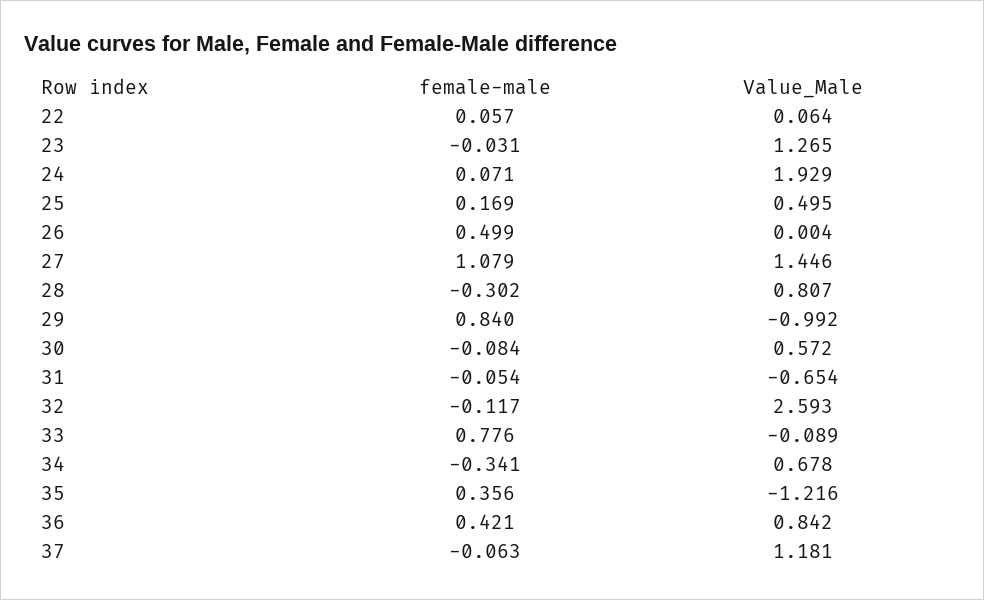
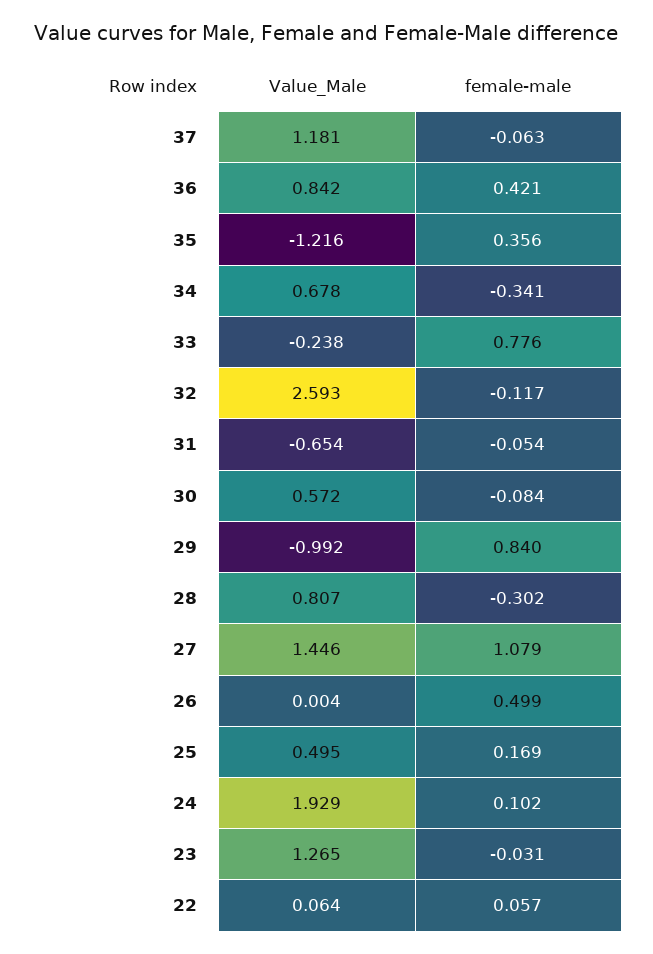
  {
    "female-male": {
      "22": 0.057,
      "23": -0.031,
-     "24": 0.071,
+     "24": 0.102,
      "25": 0.169,
      "26": 0.499,
      "27": 1.079,
      "28": -0.302,
      "29": 0.84,
      "30": -0.084,
      "31": -0.054,
      "32": -0.117,
      "33": 0.776,
      "34": -0.341,
      "35": 0.356,
      "36": 0.421,
      "37": -0.063
    },
    "Value_Male": {
      "22": 0.064,
      "23": 1.265,
      "24": 1.929,
      "25": 0.495,
      "26": 0.004,
      "27": 1.446,
      "28": 0.807,
      "29": -0.992,
      "30": 0.572,
      "31": -0.654,
      "32": 2.593,
-     "33": -0.089,
+     "33": -0.238,
      "34": 0.678,
      "35": -1.216,
      "36": 0.842,
      "37": 1.181
    }
  }

